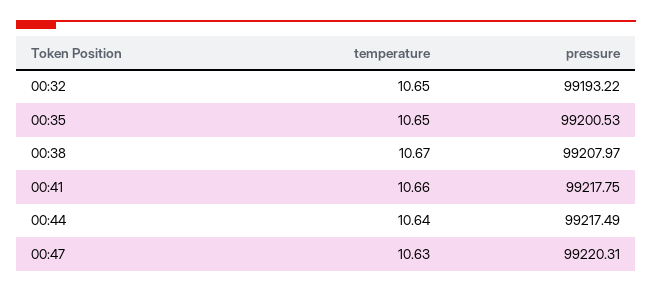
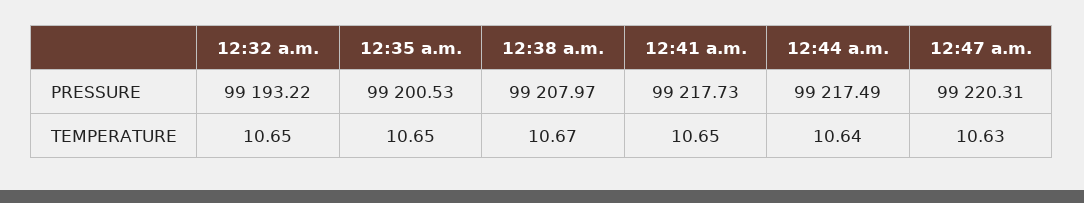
  {
    "temperature": {
      "00:32": 10.65,
      "00:35": 10.65,
      "00:38": 10.67,
-     "00:41": 10.66,
+     "00:41": 10.65,
      "00:44": 10.64,
      "00:47": 10.63
    },
    "pressure": {
      "00:32": 99193.22,
      "00:35": 99200.53,
      "00:38": 99207.97,
-     "00:41": 99217.75,
+     "00:41": 99217.73,
      "00:44": 99217.49,
      "00:47": 99220.31
    }
  }

